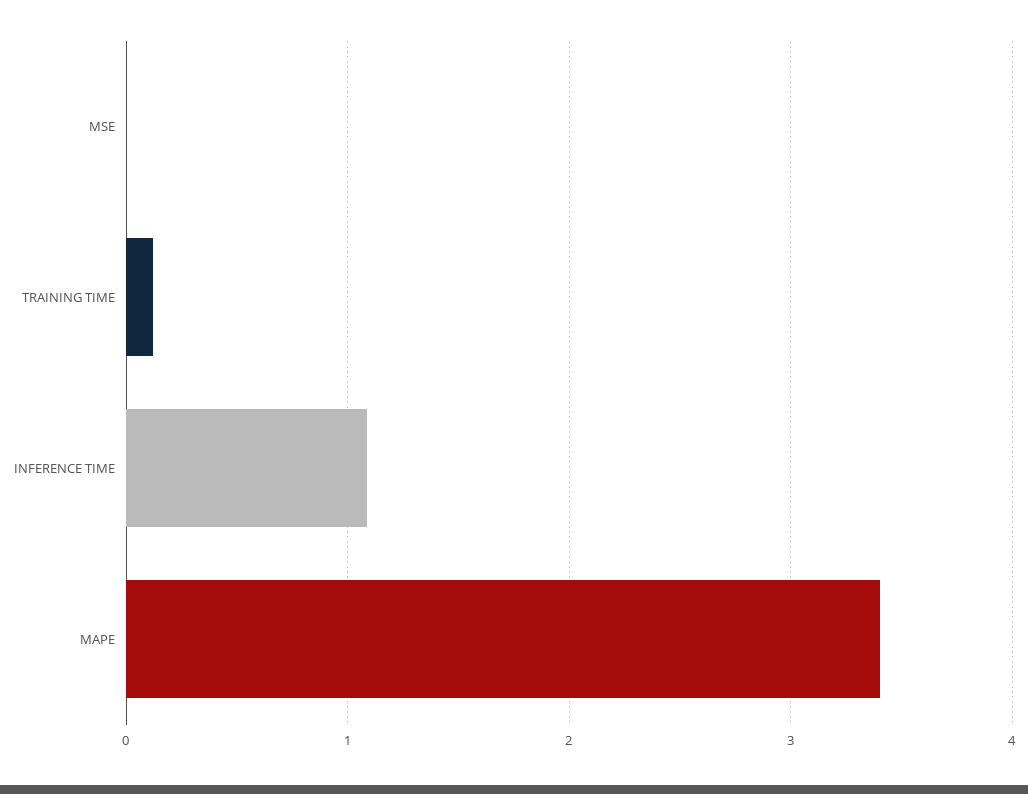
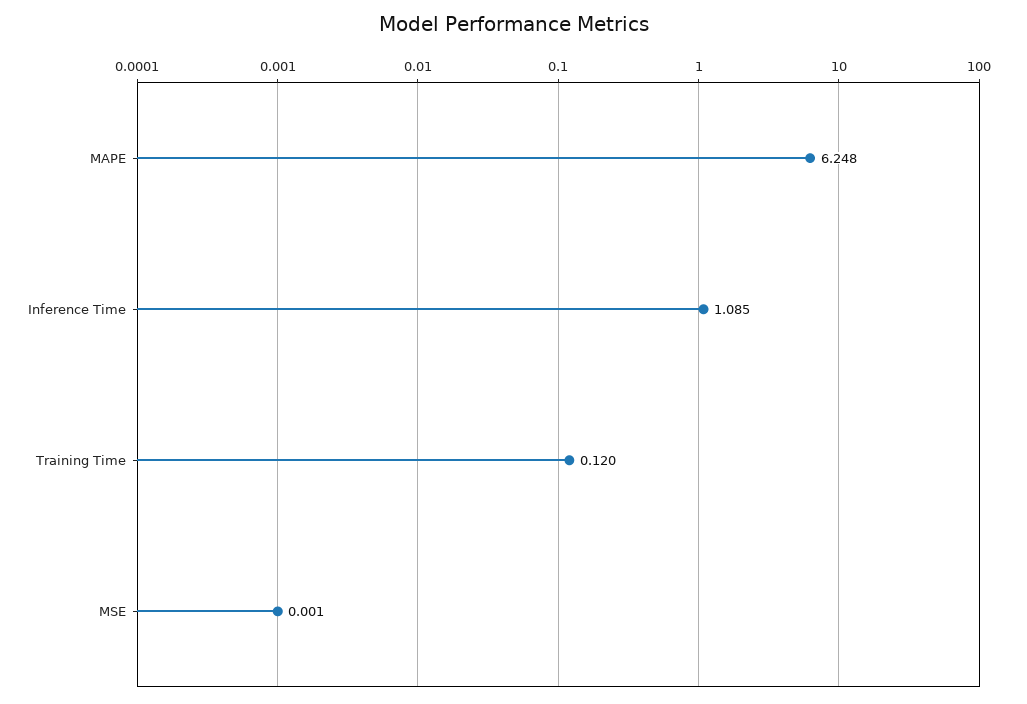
  {
    "MSE": 0.001,
    "TRAINING TIME": 0.12,
    "INFERENCE TIME": 1.085,
-   "MAPE": 3.4
+   "MAPE": 6.248
  }

